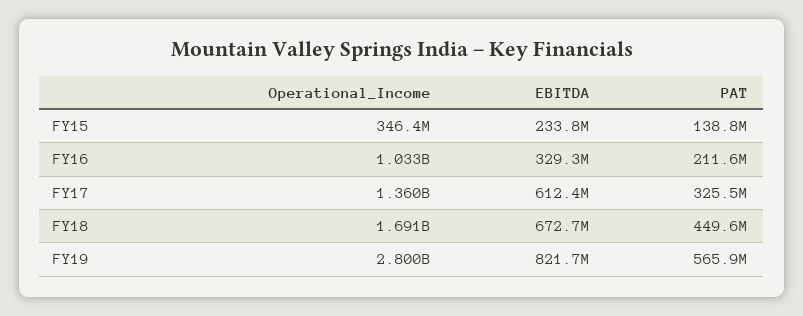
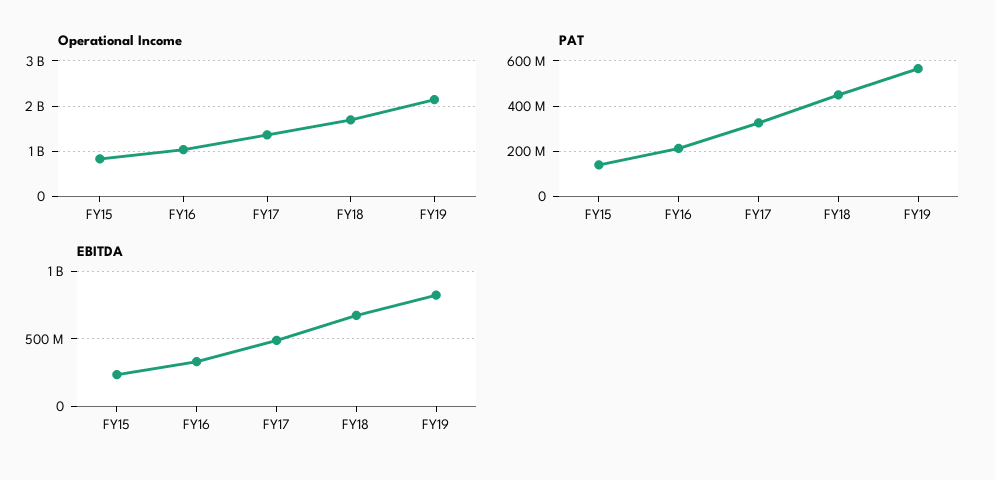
  {
    "Operational_Income": {
-     "FY15": 346400000,
+     "FY15": 800000000,
      "FY16": 1033000000,
      "FY17": 1360000000,
      "FY18": 1691000000,
-     "FY19": 2800000000
+     "FY19": 2200000000
    },
    "EBITDA": {
      "FY15": 233800000,
      "FY16": 329300000,
-     "FY17": 612400000,
+     "FY17": 500000000,
      "FY18": 672700000,
      "FY19": 821700000
    },
    "PAT": {
      "FY15": 138800000,
      "FY16": 211600000,
      "FY17": 325500000,
      "FY18": 449600000,
      "FY19": 565900000
    }
  }

